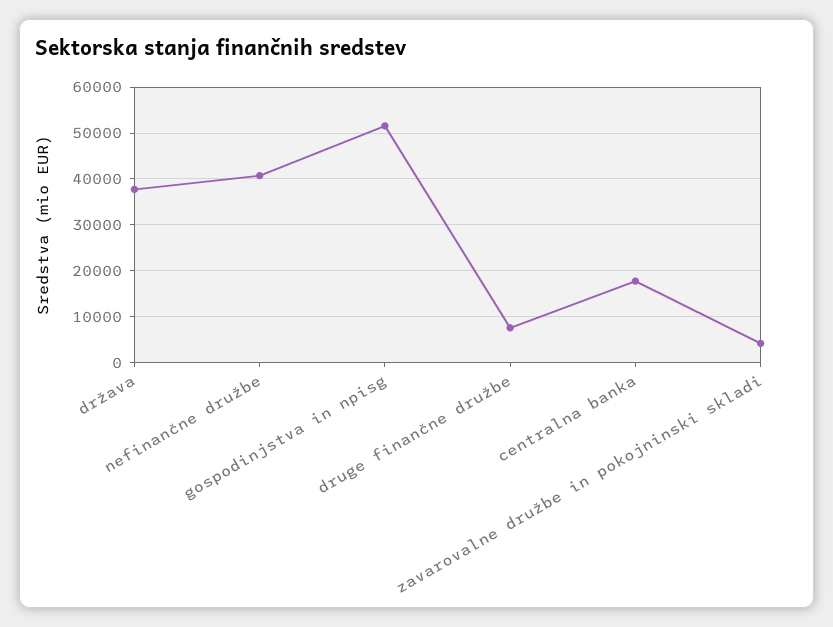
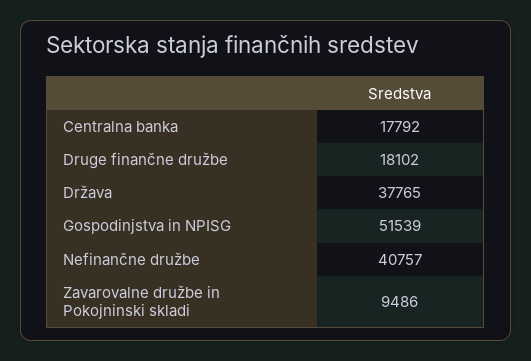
  {
    "država": 37765,
    "nefinančne družbe": 40757,
    "gospodinjstva in npisg": 51539,
-   "druge finančne družbe": 8000,
+   "druge finančne družbe": 18102,
    "centralna banka": 17792,
-   "zavarovalne družbe in pokojninski skladi": 4000
+   "zavarovalne družbe in pokojninski skladi": 9486
  }

